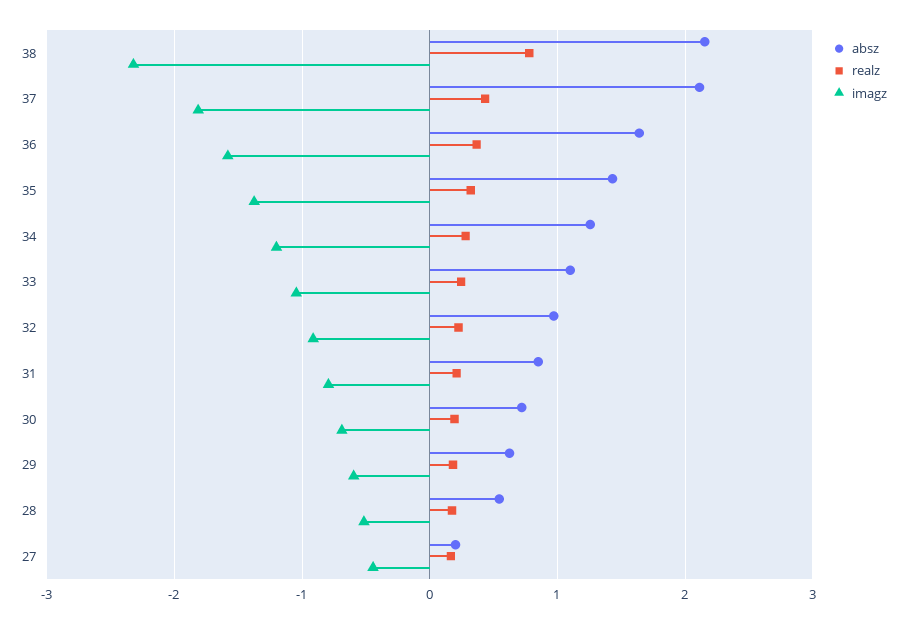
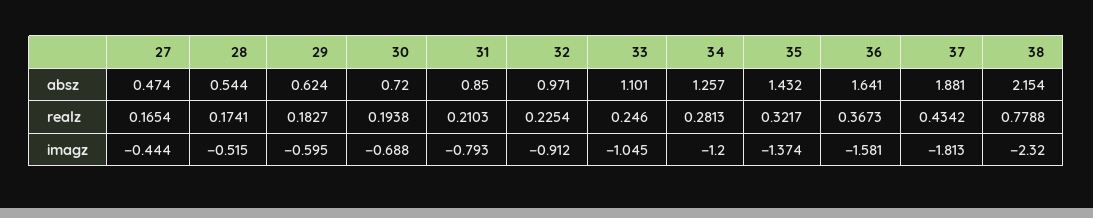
  {
    "absz": {
      "38": 2.154,
-     "37": 2.1,
+     "37": 1.881,
      "36": 1.641,
      "35": 1.432,
      "34": 1.257,
      "33": 1.101,
      "32": 0.971,
      "31": 0.85,
      "30": 0.72,
      "29": 0.624,
      "28": 0.544,
-     "27": 0.2
+     "27": 0.474
    },
    "realz": {
      "38": 0.7788,
      "37": 0.4342,
      "36": 0.3673,
      "35": 0.3217,
      "34": 0.2813,
      "33": 0.246,
      "32": 0.2254,
      "31": 0.2103,
      "30": 0.1938,
      "29": 0.1827,
      "28": 0.1741,
      "27": 0.1654
    },
    "imagz": {
      "38": -2.32,
      "37": -1.813,
      "36": -1.581,
      "35": -1.374,
      "34": -1.2,
      "33": -1.045,
      "32": -0.912,
      "31": -0.793,
      "30": -0.688,
      "29": -0.595,
      "28": -0.515,
      "27": -0.444
    }
  }

